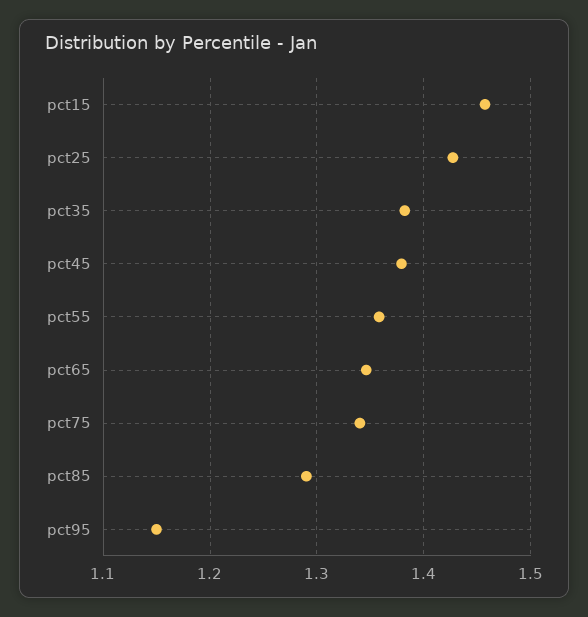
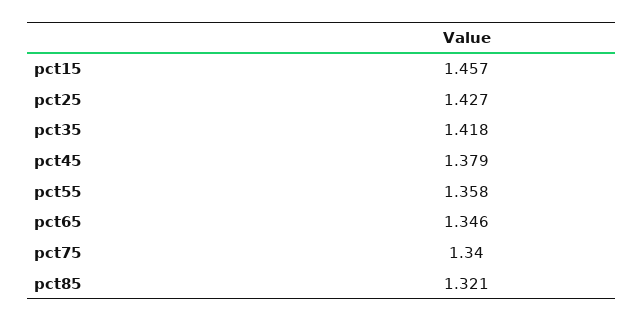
  {
    "pct15": 1.457,
    "pct25": 1.427,
-   "pct35": 1.38,
+   "pct35": 1.418,
    "pct45": 1.379,
    "pct55": 1.358,
    "pct65": 1.346,
    "pct75": 1.34,
-   "pct85": 1.29,
+   "pct85": 1.321
-   "pct95": 1.15
  }

